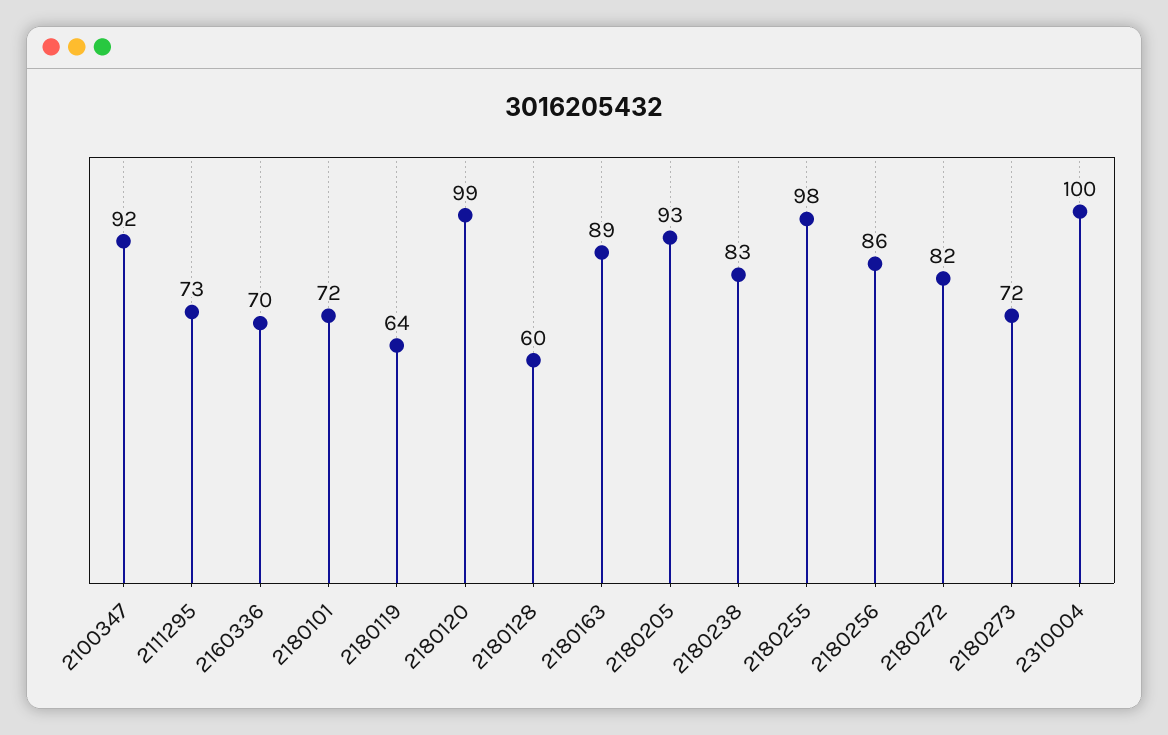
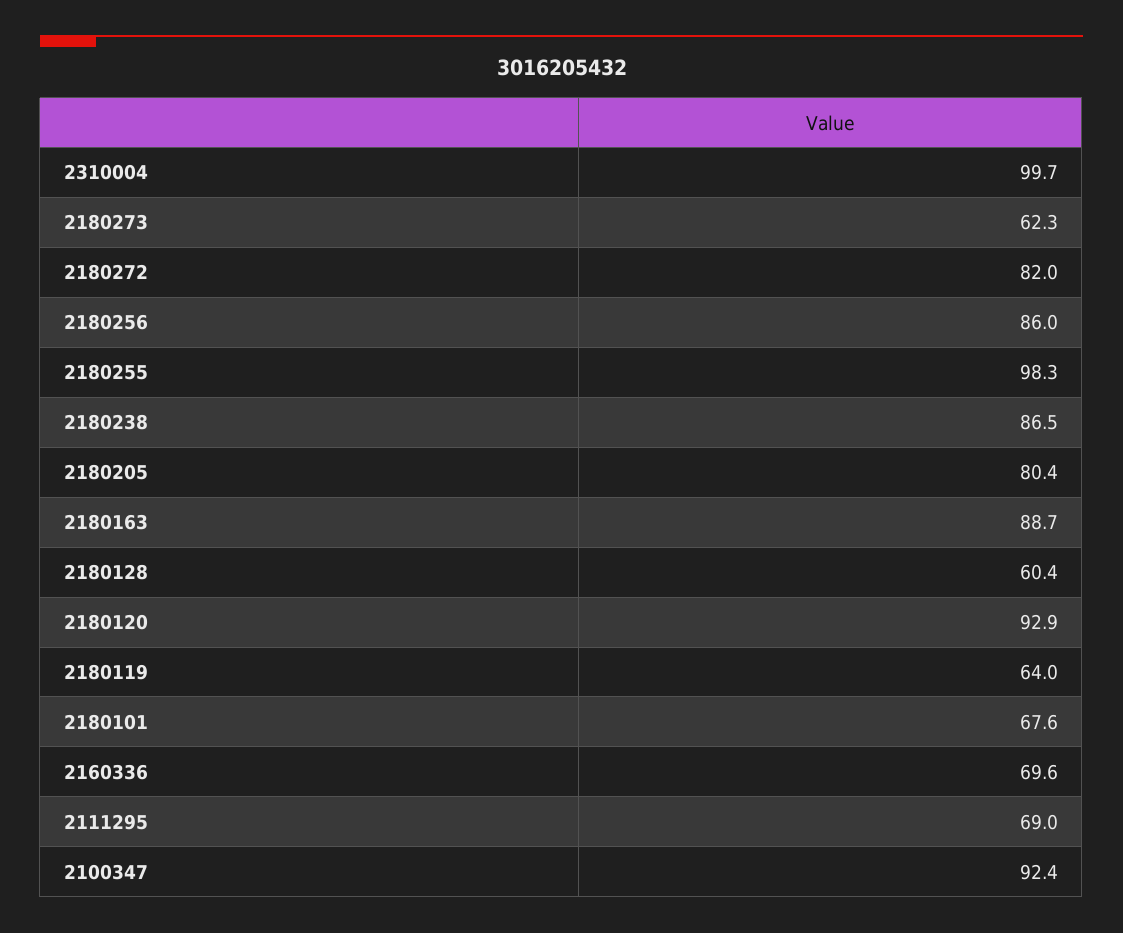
  {
    "2100347": 92.4,
-   "2111295": 73,
+   "2111295": 69,
    "2160336": 69.6,
-   "2180101": 72,
+   "2180101": 67.6,
    "2180119": 64,
-   "2180120": 99,
+   "2180120": 92.9,
    "2180128": 60.4,
    "2180163": 88.7,
-   "2180205": 93,
+   "2180205": 80.4,
-   "2180238": 83,
+   "2180238": 86.5,
    "2180255": 98.3,
    "2180256": 86,
    "2180272": 82,
-   "2180273": 72,
+   "2180273": 62.3,
    "2310004": 99.7
  }

